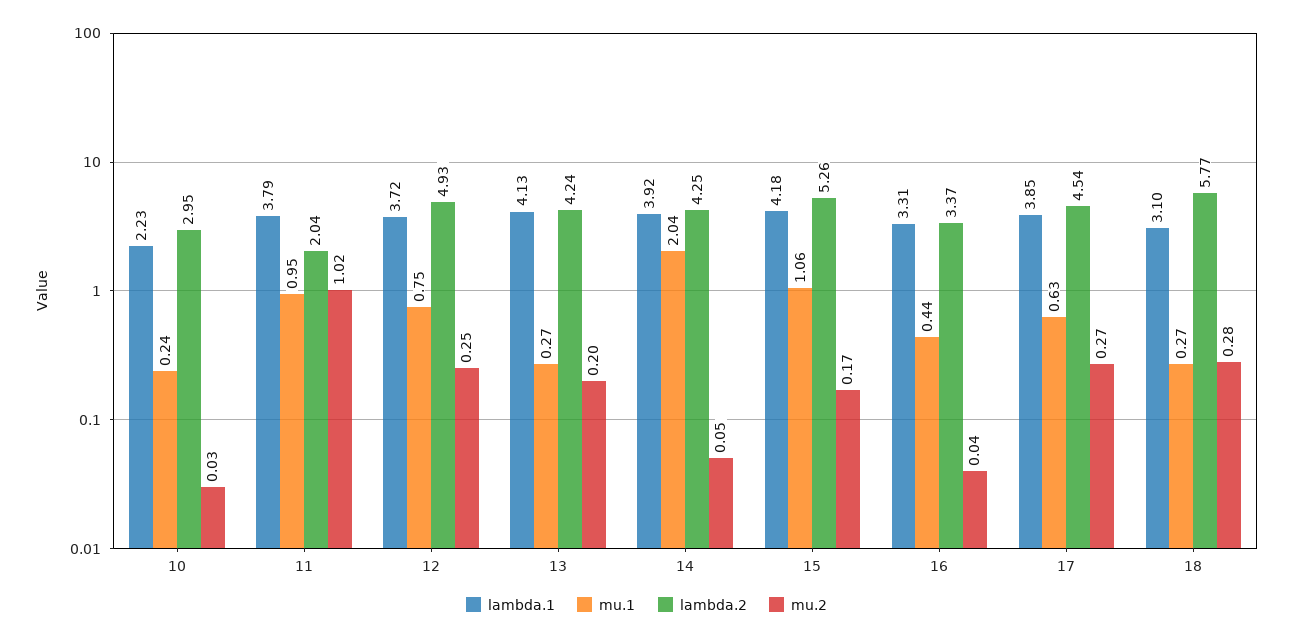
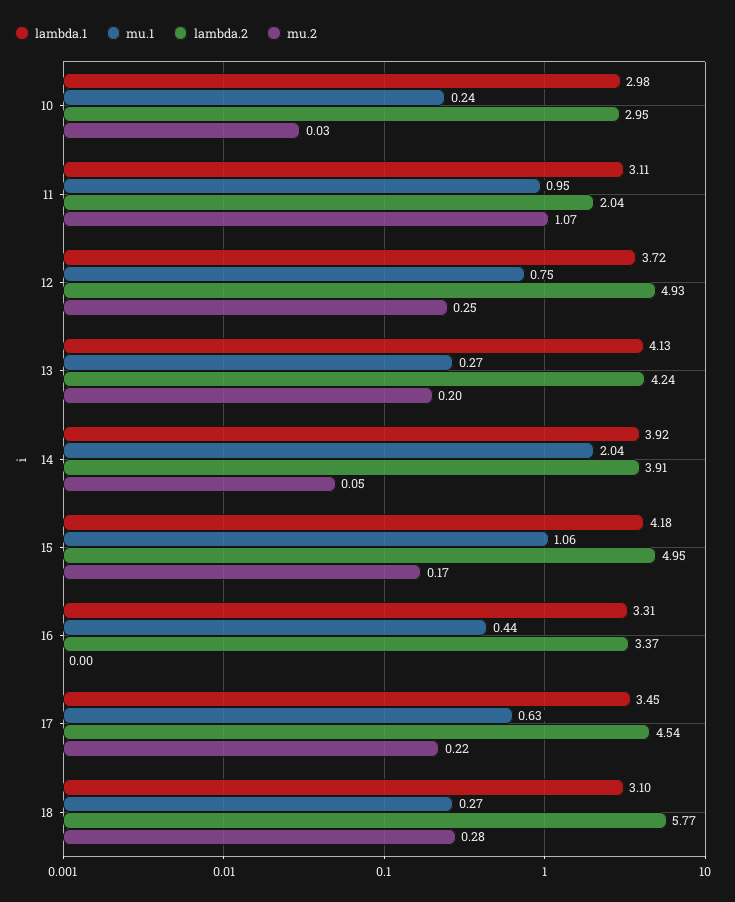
  {
    "lambda.1": {
-     "10": 2.23,
+     "10": 2.98,
-     "11": 3.79,
+     "11": 3.11,
      "12": 3.72,
      "13": 4.13,
      "14": 3.92,
      "15": 4.18,
      "16": 3.31,
-     "17": 3.85,
+     "17": 3.45,
      "18": 3.1
    },
    "mu.1": {
      "10": 0.24,
      "11": 0.95,
      "12": 0.75,
      "13": 0.27,
      "14": 2.04,
      "15": 1.06,
      "16": 0.44,
      "17": 0.63,
      "18": 0.27
    },
    "lambda.2": {
      "10": 2.95,
      "11": 2.04,
      "12": 4.93,
      "13": 4.24,
-     "14": 4.25,
+     "14": 3.91,
-     "15": 5.26,
+     "15": 4.95,
      "16": 3.37,
      "17": 4.54,
      "18": 5.77
    },
    "mu.2": {
      "10": 0.03,
-     "11": 1.02,
+     "11": 1.07,
      "12": 0.25,
      "13": 0.2,
      "14": 0.05,
      "15": 0.17,
-     "16": 0.04,
+     "16": 0,
-     "17": 0.27,
+     "17": 0.22,
      "18": 0.28
    }
  }

